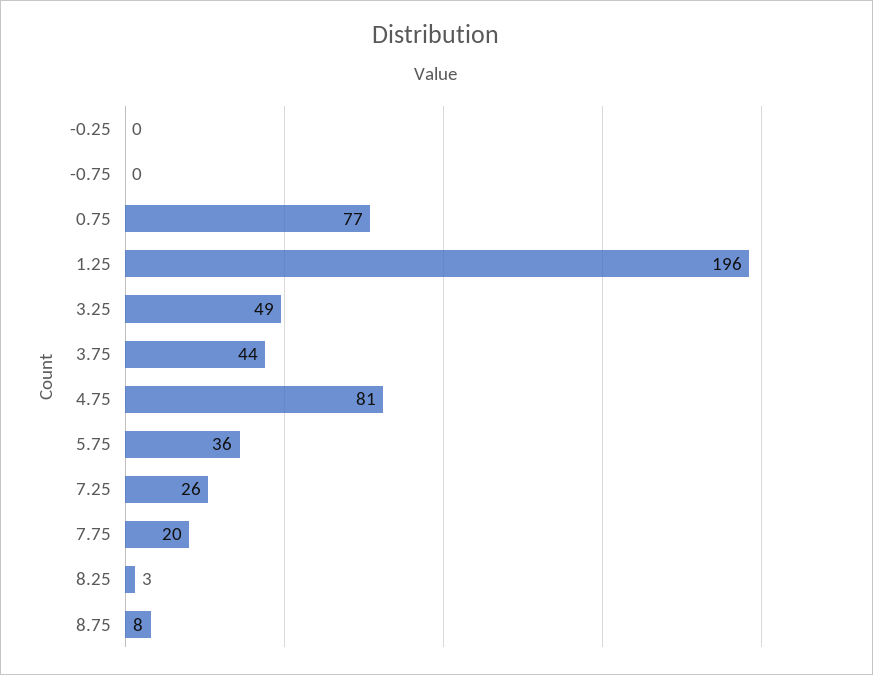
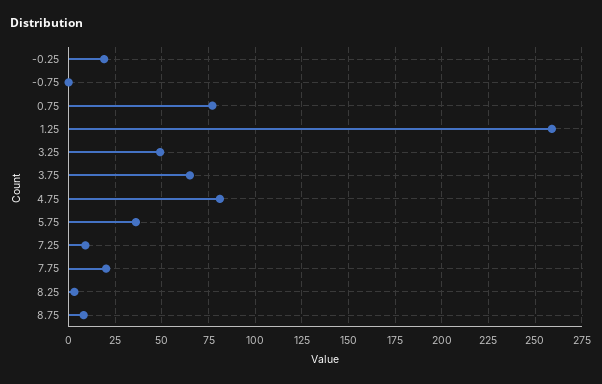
  {
-   "-0.25": 0,
+   "-0.25": 20,
    "-0.75": 0,
    "0.75": 77,
-   "1.25": 196,
+   "1.25": 260,
    "3.25": 49,
-   "3.75": 44,
+   "3.75": 65,
    "4.75": 81,
    "5.75": 36,
-   "7.25": 26,
+   "7.25": 10,
    "7.75": 20,
    "8.25": 3,
    "8.75": 8
  }

